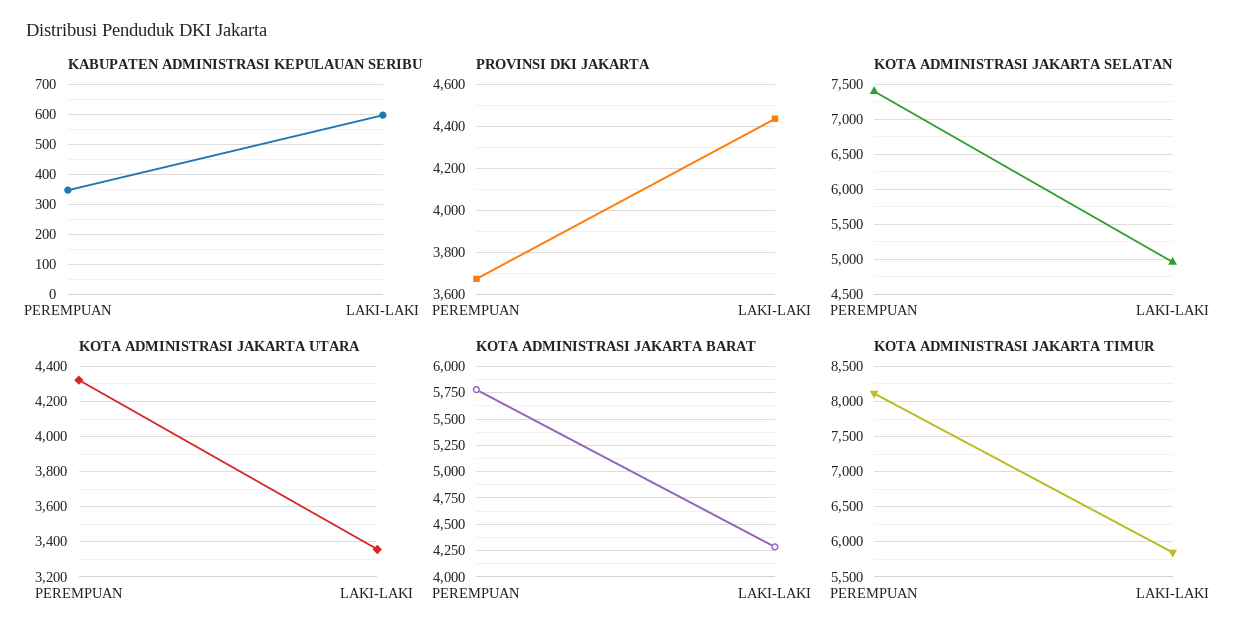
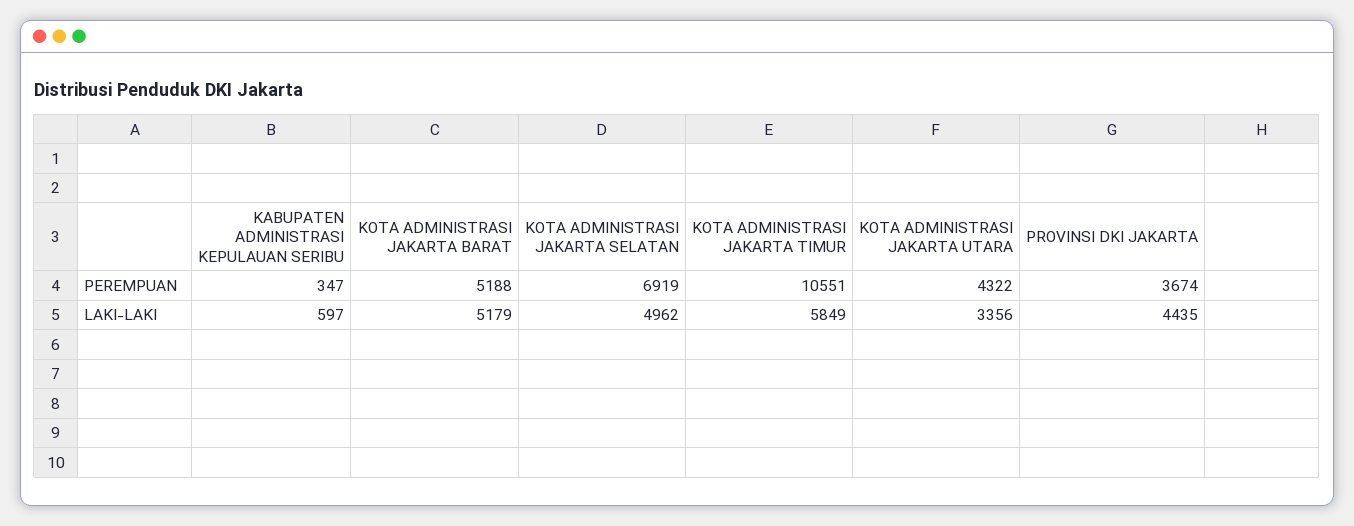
  {
    "KABUPATEN ADMINISTRASI KEPULAUAN SERIBU": {
      "PEREMPUAN": 347,
      "LAKI-LAKI": 597
    },
    "PROVINSI DKI JAKARTA": {
      "PEREMPUAN": 3674,
      "LAKI-LAKI": 4435
    },
    "KOTA ADMINISTRASI JAKARTA SELATAN": {
-     "PEREMPUAN": 7400,
+     "PEREMPUAN": 6919,
      "LAKI-LAKI": 4962
    },
    "KOTA ADMINISTRASI JAKARTA UTARA": {
      "PEREMPUAN": 4322,
      "LAKI-LAKI": 3356
    },
    "KOTA ADMINISTRASI JAKARTA BARAT": {
-     "PEREMPUAN": 5750,
+     "PEREMPUAN": 5188,
-     "LAKI-LAKI": 4250
+     "LAKI-LAKI": 5179
    },
    "KOTA ADMINISTRASI JAKARTA TIMUR": {
-     "PEREMPUAN": 8100,
+     "PEREMPUAN": 10551,
      "LAKI-LAKI": 5849
    }
  }

